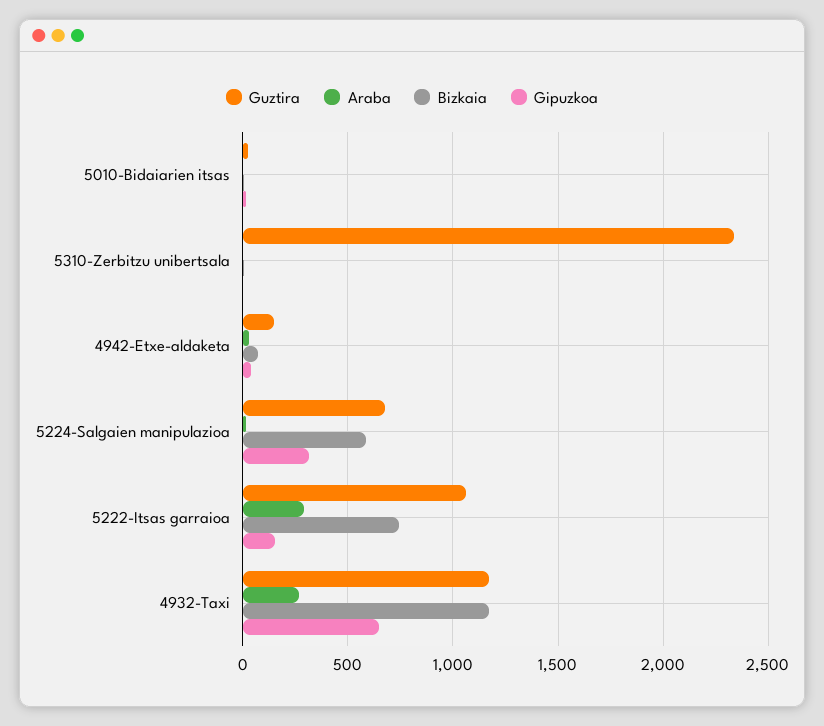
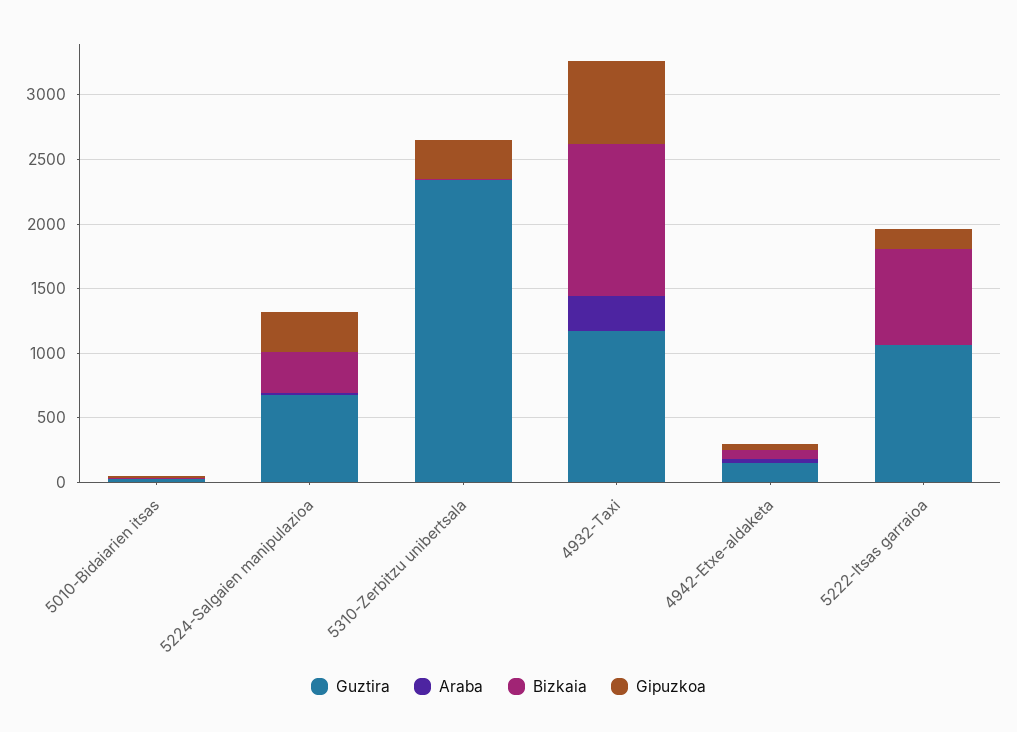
  {
    "Guztira": {
      "5010-Bidaiarien itsas": 50,
      "5310-Zerbitzu unibertsala": 2350,
      "4942-Etxe-aldaketa": 150,
      "5224-Salgaien manipulazioa": 700,
      "5222-Itsas garraioa": 1050,
      "4932-Taxi": 1150
    },
    "Araba": {
      "5010-Bidaiarien itsas": 0,
      "5310-Zerbitzu unibertsala": 0,
      "4942-Etxe-aldaketa": 50,
      "5224-Salgaien manipulazioa": 0,
-     "5222-Itsas garraioa": 300,
+     "5222-Itsas garraioa": 0,
      "4932-Taxi": 250
    },
    "Bizkaia": {
      "5010-Bidaiarien itsas": 0,
      "5310-Zerbitzu unibertsala": 0,
      "4942-Etxe-aldaketa": 100,
-     "5224-Salgaien manipulazioa": 600,
+     "5224-Salgaien manipulazioa": 300,
      "5222-Itsas garraioa": 750,
      "4932-Taxi": 1150
    },
    "Gipuzkoa": {
      "5010-Bidaiarien itsas": 0,
-     "5310-Zerbitzu unibertsala": 0,
+     "5310-Zerbitzu unibertsala": 300,
      "4942-Etxe-aldaketa": 50,
      "5224-Salgaien manipulazioa": 300,
      "5222-Itsas garraioa": 150,
      "4932-Taxi": 650
    }
  }

